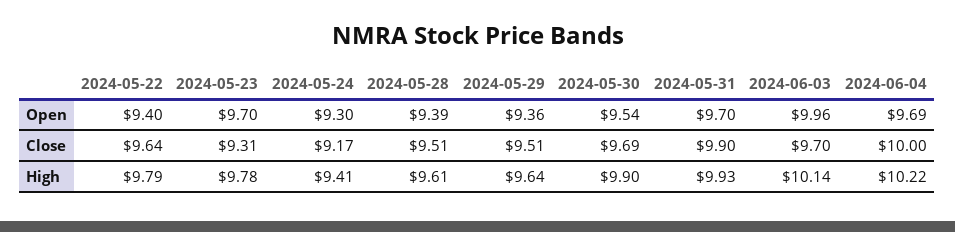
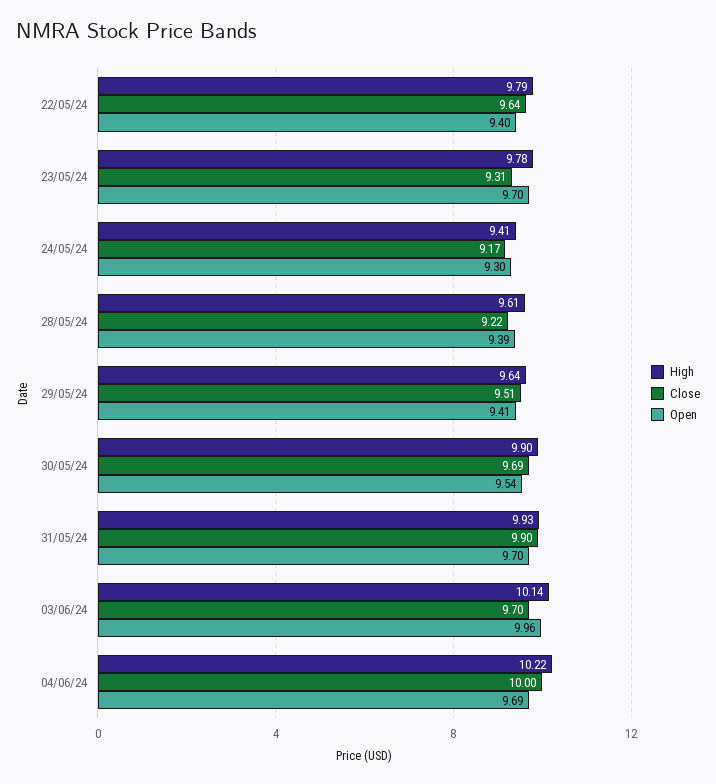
  {
    "Open": {
      "2024-05-22": 9.4,
      "2024-05-23": 9.7,
      "2024-05-24": 9.3,
      "2024-05-28": 9.39,
-     "2024-05-29": 9.36,
+     "2024-05-29": 9.41,
      "2024-05-30": 9.54,
      "2024-05-31": 9.7,
      "2024-06-03": 9.96,
      "2024-06-04": 9.69
    },
    "Close": {
      "2024-05-22": 9.64,
      "2024-05-23": 9.31,
      "2024-05-24": 9.17,
-     "2024-05-28": 9.51,
+     "2024-05-28": 9.22,
      "2024-05-29": 9.51,
      "2024-05-30": 9.69,
      "2024-05-31": 9.9,
      "2024-06-03": 9.7,
      "2024-06-04": 10
    },
    "High": {
      "2024-05-22": 9.79,
      "2024-05-23": 9.78,
      "2024-05-24": 9.41,
      "2024-05-28": 9.61,
      "2024-05-29": 9.64,
      "2024-05-30": 9.9,
      "2024-05-31": 9.93,
      "2024-06-03": 10.14,
      "2024-06-04": 10.22
    }
  }

